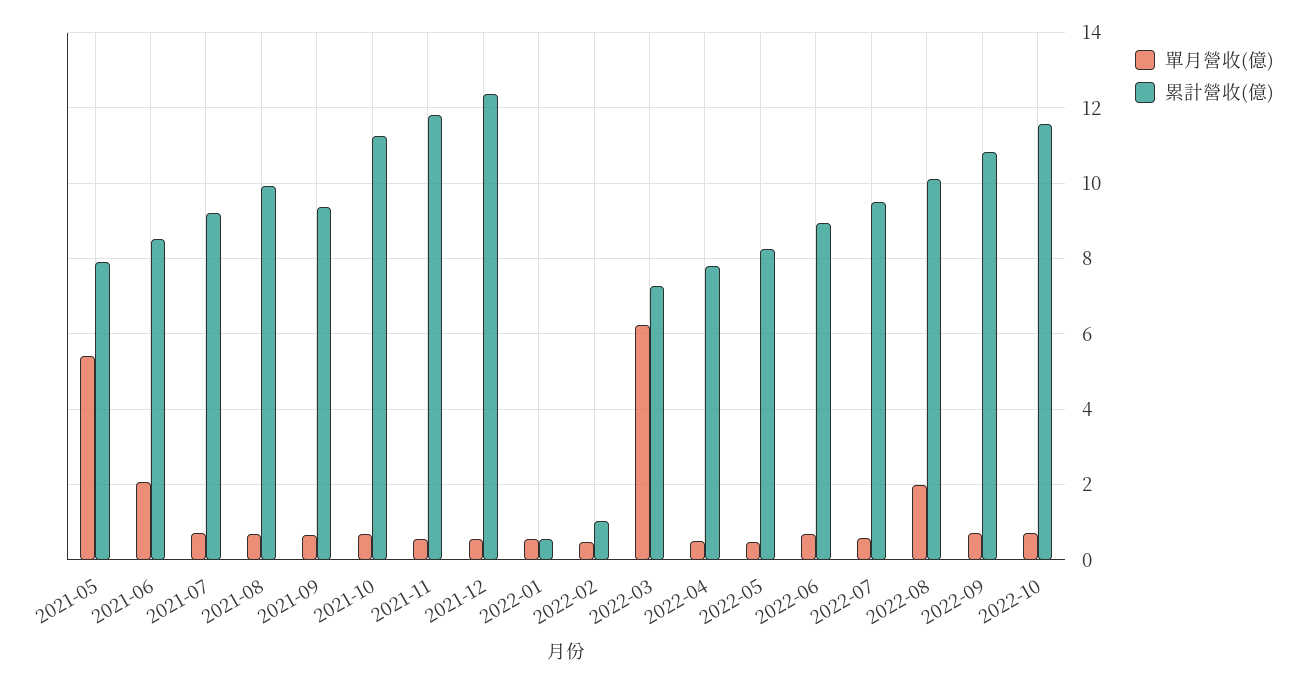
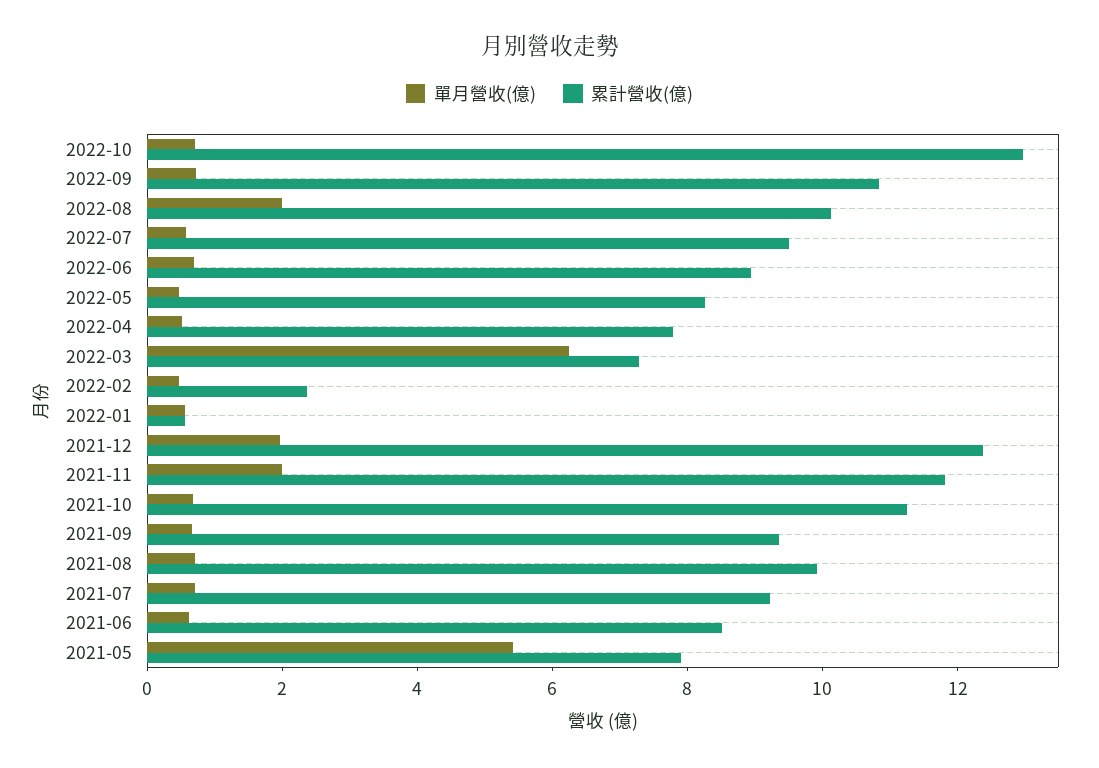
  {
    "單月營收(億)": {
      "2021-05": 5.4,
-     "2021-06": 2,
+     "2021-06": 0.5,
      "2021-07": 0.8,
      "2021-08": 0.8,
      "2021-09": 0.6,
      "2021-10": 0.6,
-     "2021-11": 0.6,
+     "2021-11": 2,
-     "2021-12": 0.6,
+     "2021-12": 2,
      "2022-01": 0.6,
      "2022-02": 0.4,
      "2022-03": 6.2,
      "2022-04": 0.6,
      "2022-05": 0.4,
      "2022-06": 0.6,
      "2022-07": 0.6,
      "2022-08": 2,
      "2022-09": 0.8,
      "2022-10": 0.8
    },
    "累計營收(億)": {
      "2021-05": 8,
      "2021-06": 8.6,
      "2021-07": 9.2,
      "2021-08": 10,
      "2021-09": 9.4,
      "2021-10": 11.2,
      "2021-11": 11.8,
      "2021-12": 12.4,
      "2022-01": 0.6,
-     "2022-02": 1,
+     "2022-02": 2.5,
      "2022-03": 7.2,
      "2022-04": 7.8,
      "2022-05": 8.2,
      "2022-06": 9,
      "2022-07": 9.6,
      "2022-08": 10.2,
      "2022-09": 10.8,
-     "2022-10": 11.6
+     "2022-10": 13
    }
  }

